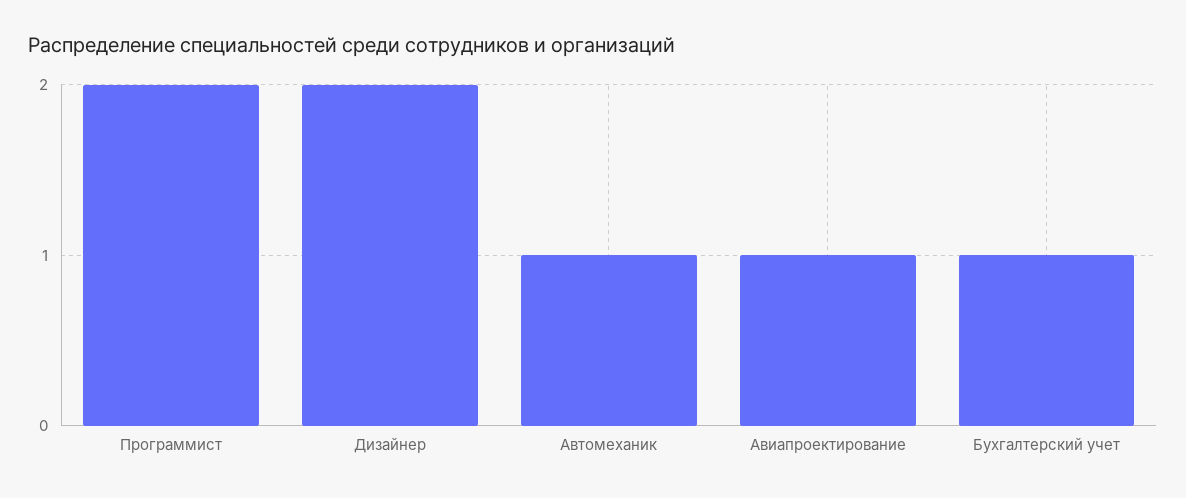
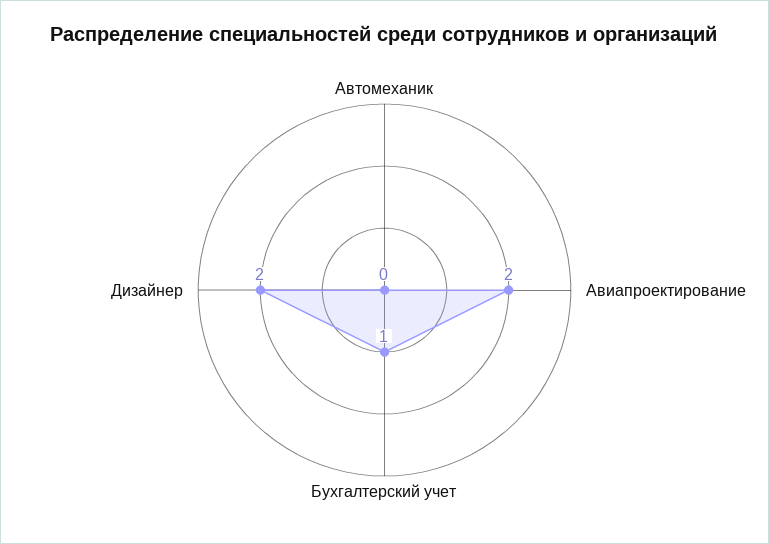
  {
-   "Программист": 2,
    "Дизайнер": 2,
-   "Автомеханик": 1,
+   "Автомеханик": 0,
-   "Авиапроектирование": 1,
+   "Авиапроектирование": 2,
    "Бухгалтерский учет": 1
  }

